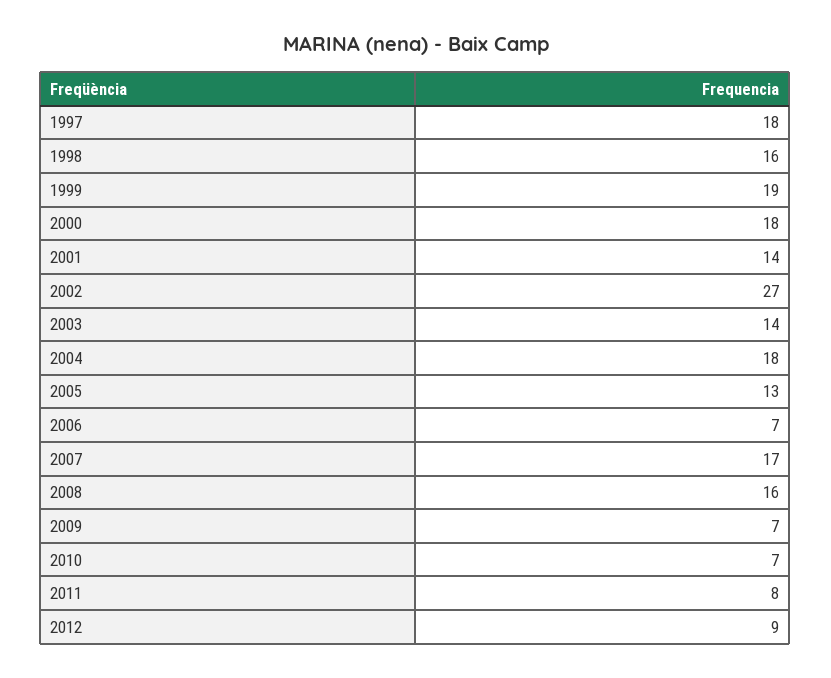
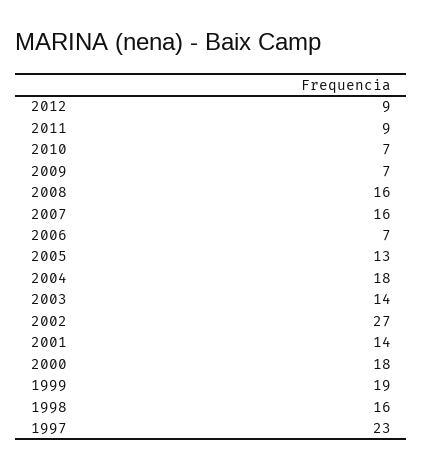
  {
-   "1997": 18,
+   "1997": 23,
    "1998": 16,
    "1999": 19,
    "2000": 18,
    "2001": 14,
    "2002": 27,
    "2003": 14,
    "2004": 18,
    "2005": 13,
    "2006": 7,
-   "2007": 17,
+   "2007": 16,
    "2008": 16,
    "2009": 7,
    "2010": 7,
-   "2011": 8,
+   "2011": 9,
    "2012": 9
  }

